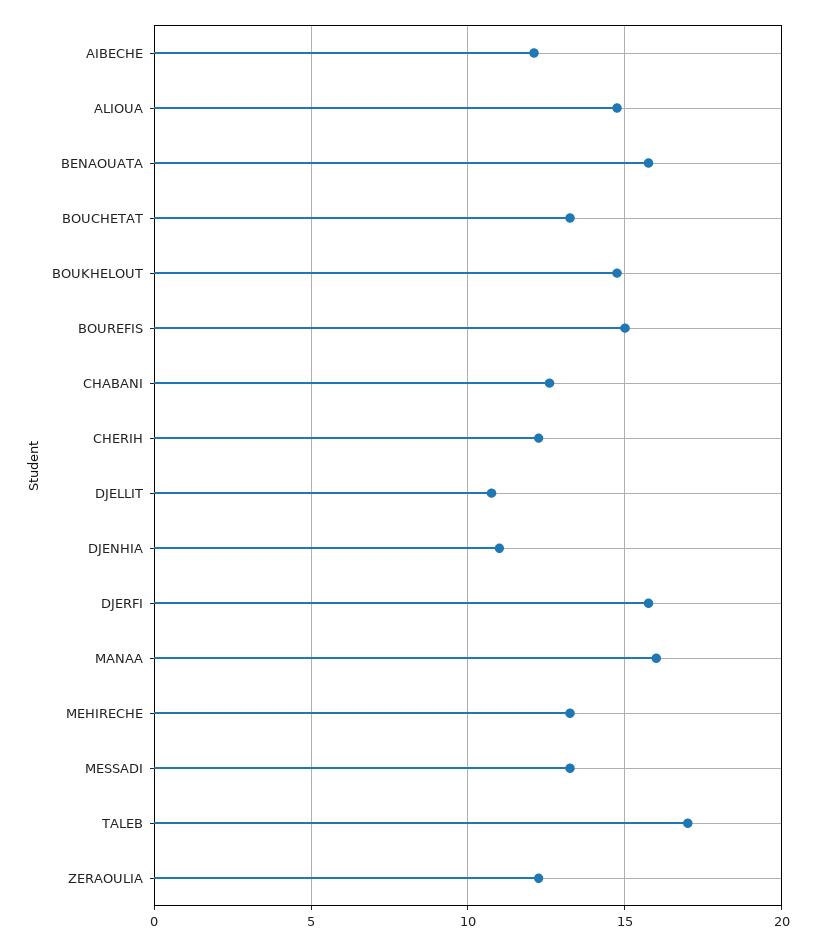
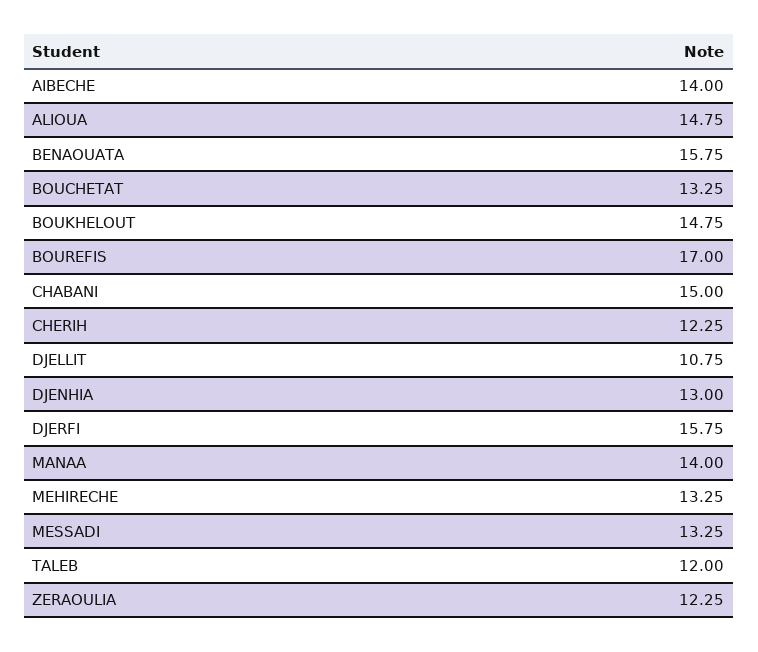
  {
-   "AIBECHE": 12,
+   "AIBECHE": 14,
    "ALIOUA": 14.75,
    "BENAOUATA": 15.75,
    "BOUCHETAT": 13.25,
    "BOUKHELOUT": 14.75,
-   "BOUREFIS": 15,
+   "BOUREFIS": 17,
-   "CHABANI": 12.5,
+   "CHABANI": 15,
    "CHERIH": 12.25,
    "DJELLIT": 10.75,
-   "DJENHIA": 11,
+   "DJENHIA": 13,
    "DJERFI": 15.75,
-   "MANAA": 16,
+   "MANAA": 14,
    "MEHIRECHE": 13.25,
    "MESSADI": 13.25,
-   "TALEB": 17,
+   "TALEB": 12,
    "ZERAOULIA": 12.25
  }

